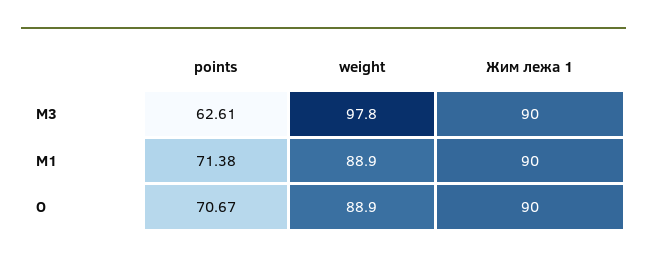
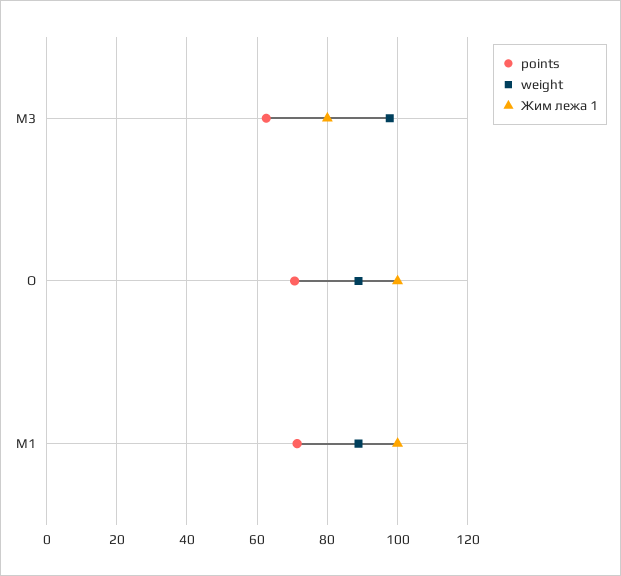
  {
    "points": {
      "M3": 62.61,
      "M1": 71.38,
      "O": 70.67
    },
    "weight": {
      "M3": 97.8,
      "M1": 88.9,
      "O": 88.9
    },
    "Жим лежа 1": {
-     "M3": 90,
+     "M3": 80,
-     "M1": 90,
+     "M1": 100,
-     "O": 90
+     "O": 100
    }
  }

